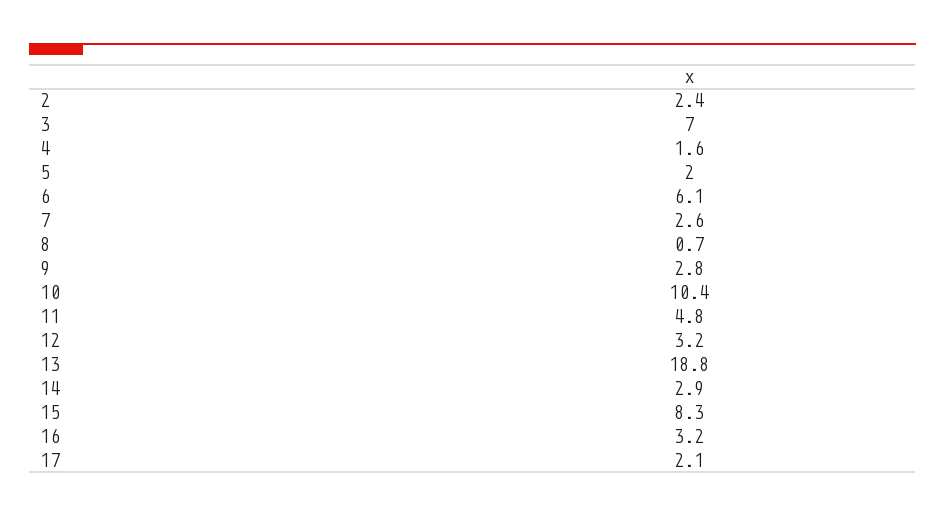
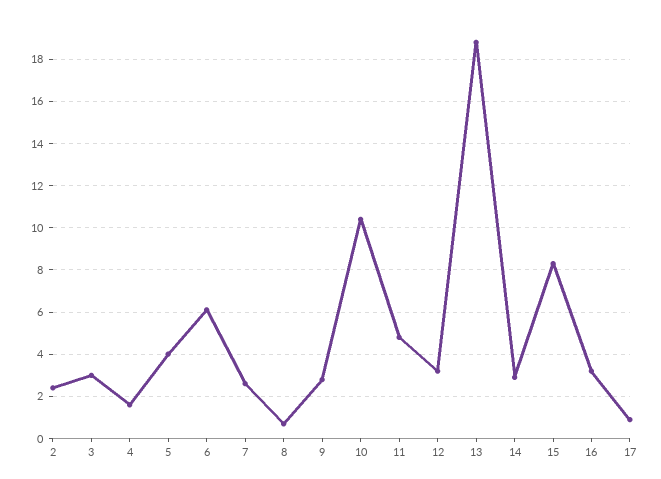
  {
    "2": 2.4,
-   "3": 7,
+   "3": 3,
    "4": 1.6,
-   "5": 2,
+   "5": 4,
    "6": 6.1,
    "7": 2.6,
    "8": 0.7,
    "9": 2.8,
    "10": 10.4,
    "11": 4.8,
    "12": 3.2,
    "13": 18.8,
    "14": 2.9,
    "15": 8.3,
    "16": 3.2,
-   "17": 2.1
+   "17": 1
  }

